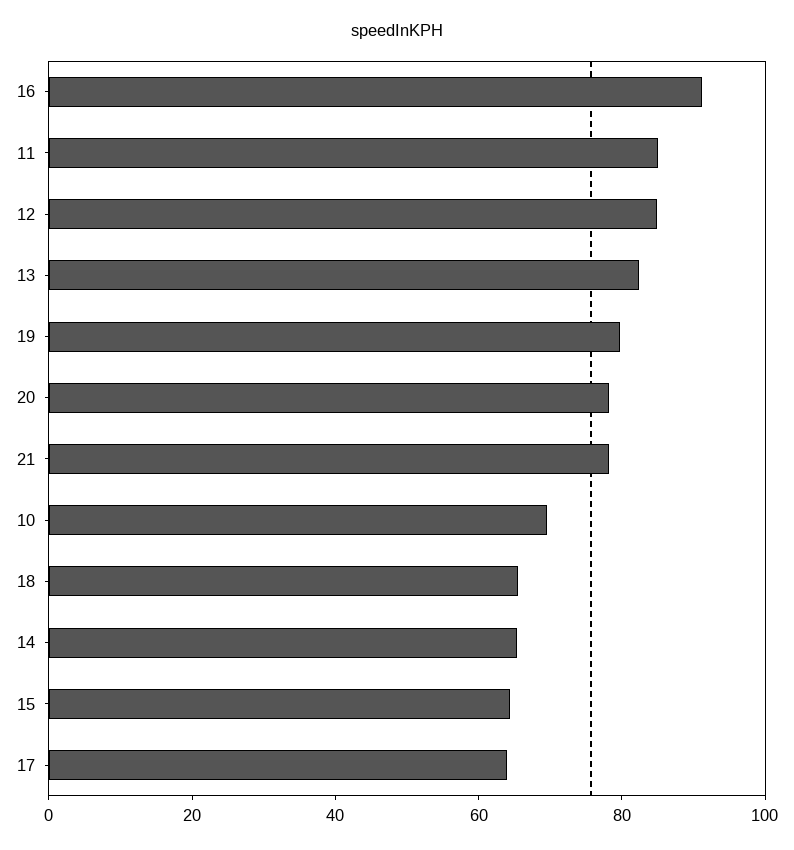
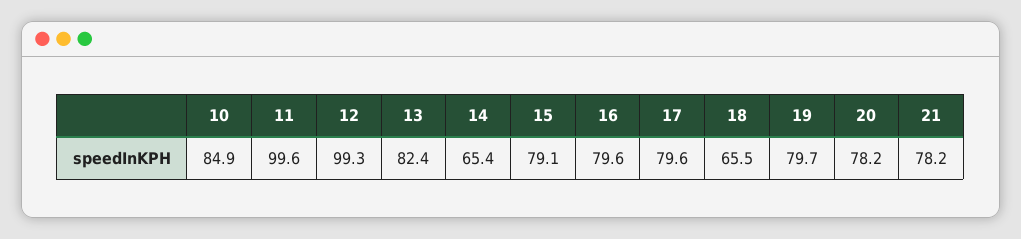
  {
-   "16": 90,
+   "16": 79.6,
-   "11": 85,
+   "11": 99.6,
-   "12": 85,
+   "12": 99.3,
    "13": 82.4,
    "19": 79.7,
    "20": 78.2,
    "21": 78.2,
-   "10": 70,
+   "10": 84.9,
    "18": 65.5,
    "14": 65.4,
-   "15": 65,
+   "15": 79.1,
-   "17": 65
+   "17": 79.6
  }

